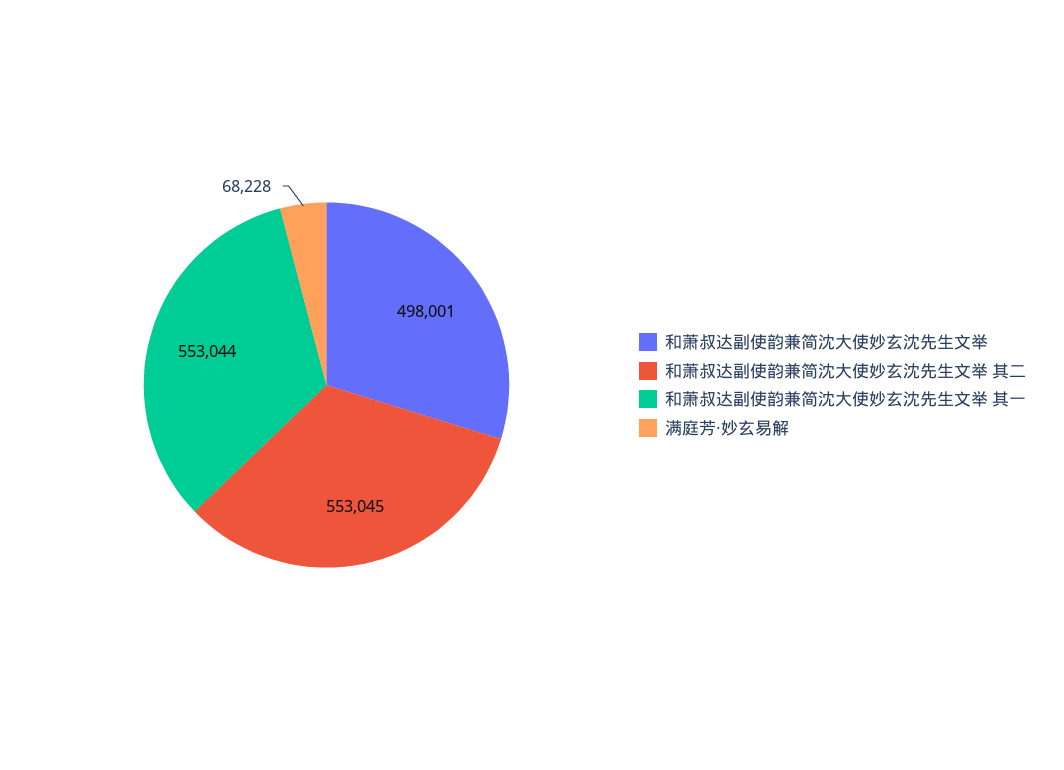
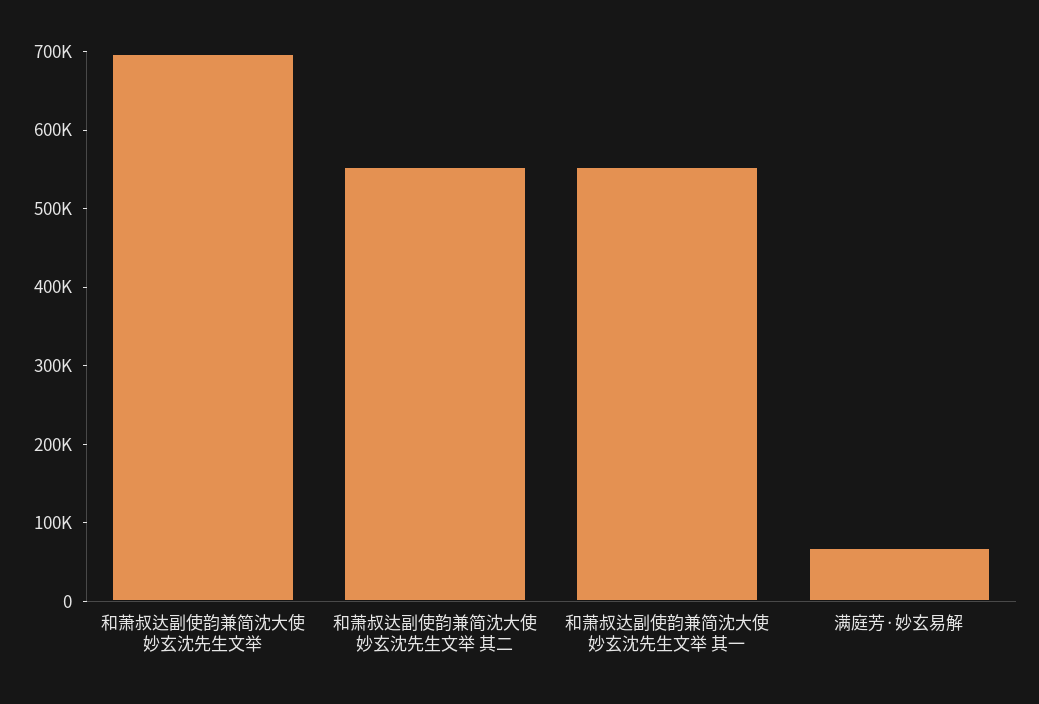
  {
-   "和萧叔达副使韵兼简沈大使妙玄沈先生文举": 498001,
+   "和萧叔达副使韵兼简沈大使妙玄沈先生文举": 700000,
    "和萧叔达副使韵兼简沈大使妙玄沈先生文举 其二": 553045,
    "和萧叔达副使韵兼简沈大使妙玄沈先生文举 其一": 553044,
    "满庭芳·妙玄易解": 68228
  }

